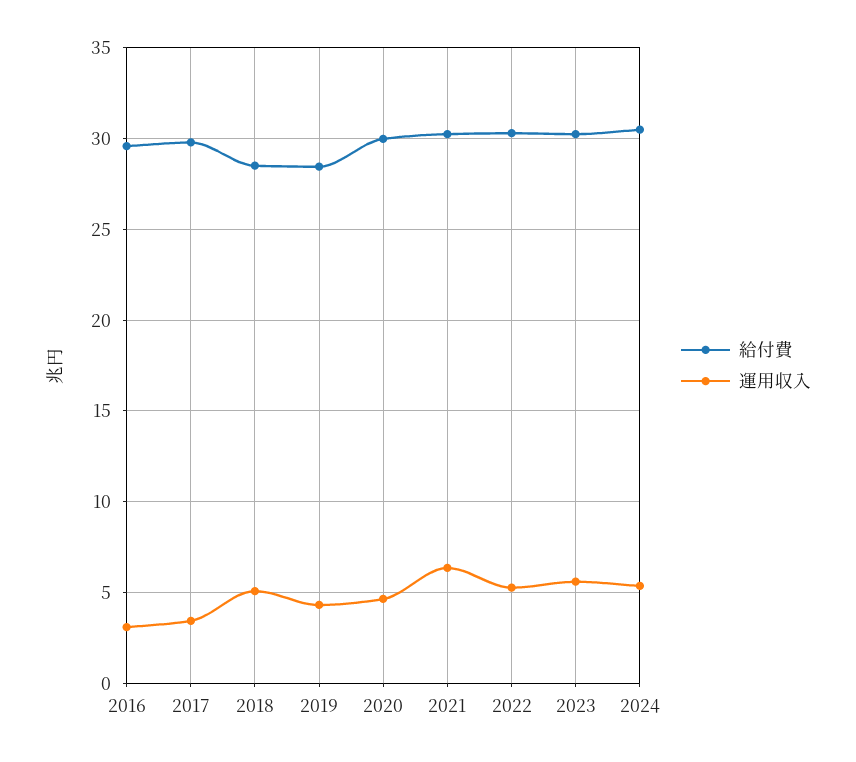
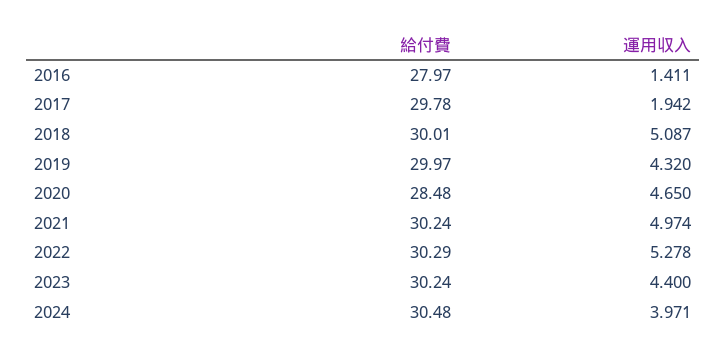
  {
    "給付費": {
-     "2016": 29.5,
+     "2016": 27.97,
      "2017": 29.78,
-     "2018": 28.5,
+     "2018": 30.01,
-     "2019": 28.5,
+     "2019": 29.97,
-     "2020": 30,
+     "2020": 28.48,
      "2021": 30.24,
      "2022": 30.29,
      "2023": 30.24,
      "2024": 30.48
    },
    "運用収入": {
-     "2016": 3,
+     "2016": 1.411,
-     "2017": 3.5,
+     "2017": 1.942,
      "2018": 5.087,
      "2019": 4.32,
      "2020": 4.65,
-     "2021": 6.5,
+     "2021": 4.974,
      "2022": 5.278,
-     "2023": 5.5,
+     "2023": 4.4,
-     "2024": 5.5
+     "2024": 3.971
    }
  }

